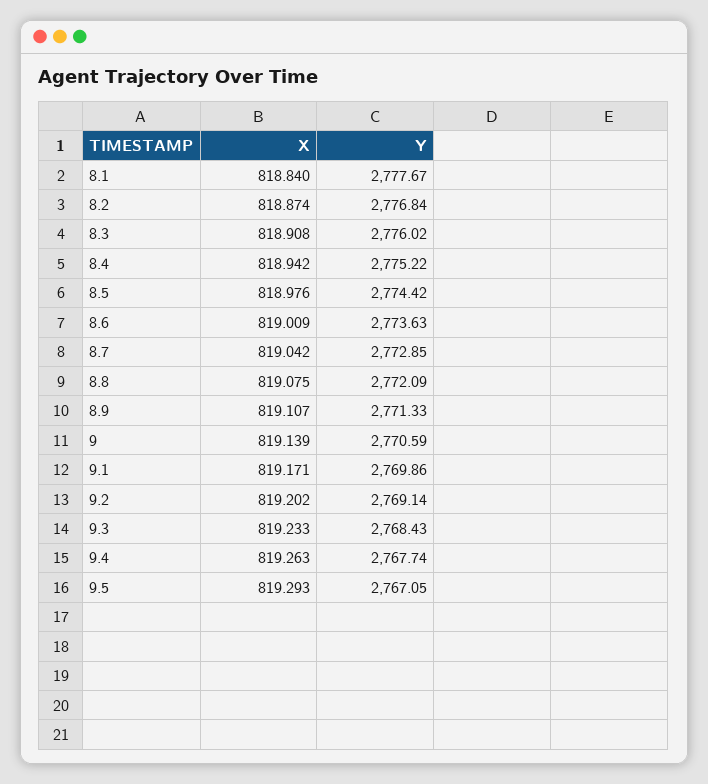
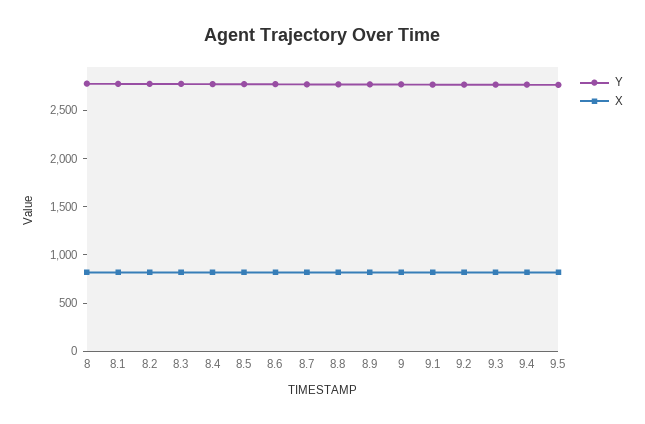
  {
    "X": {
      "8.1": 818.84,
      "8.2": 818.874,
      "8.3": 818.908,
      "8.4": 818.942,
      "8.5": 818.976,
      "8.6": 819.009,
      "8.7": 819.042,
      "8.8": 819.075,
      "8.9": 819.107,
      "9": 819.139,
      "9.1": 819.171,
      "9.2": 819.202,
      "9.3": 819.233,
      "9.4": 819.263,
-     "9.5": 819.293
+     "9.5": 819.293,
+     "8": 800
    },
    "Y": {
      "8.1": 2777.67,
      "8.2": 2776.84,
      "8.3": 2776.02,
      "8.4": 2775.22,
      "8.5": 2774.42,
      "8.6": 2773.63,
      "8.7": 2772.85,
      "8.8": 2772.09,
      "8.9": 2771.33,
      "9": 2770.59,
      "9.1": 2769.86,
      "9.2": 2769.14,
      "9.3": 2768.43,
      "9.4": 2767.74,
-     "9.5": 2767.05
+     "9.5": 2767.05,
+     "8": 2800
    }
  }

